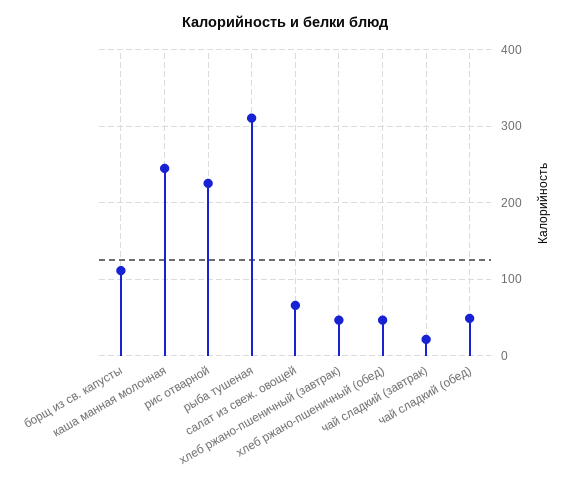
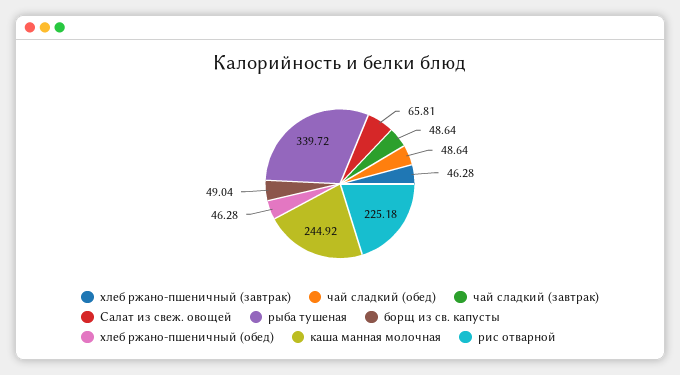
  {
-   "борщ из св. капусты": 110,
+   "борщ из св. капусты": 49.04,
    "каша манная молочная": 244.92,
    "рис отварной": 225.18,
-   "рыба тушеная": 310,
+   "рыба тушеная": 339.72,
    "салат из свеж. овощей": 65.81,
    "хлеб ржано-пшеничный (завтрак)": 46.28,
    "хлеб ржано-пшеничный (обед)": 46.28,
-   "чай сладкий (завтрак)": 20,
+   "чай сладкий (завтрак)": 48.64,
    "чай сладкий (обед)": 48.64
  }

